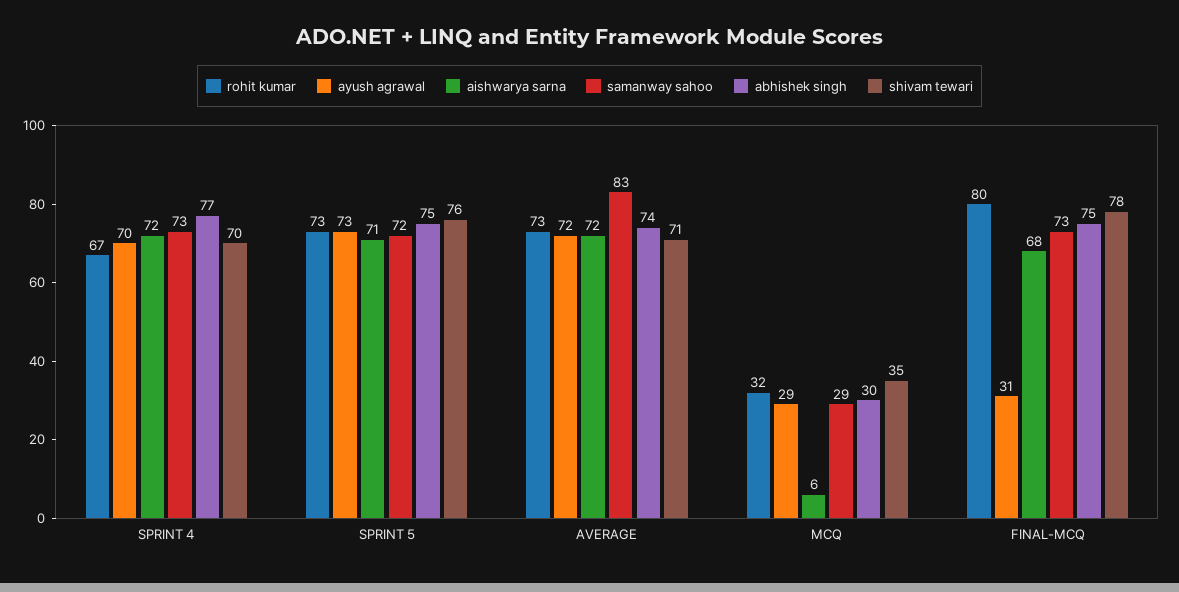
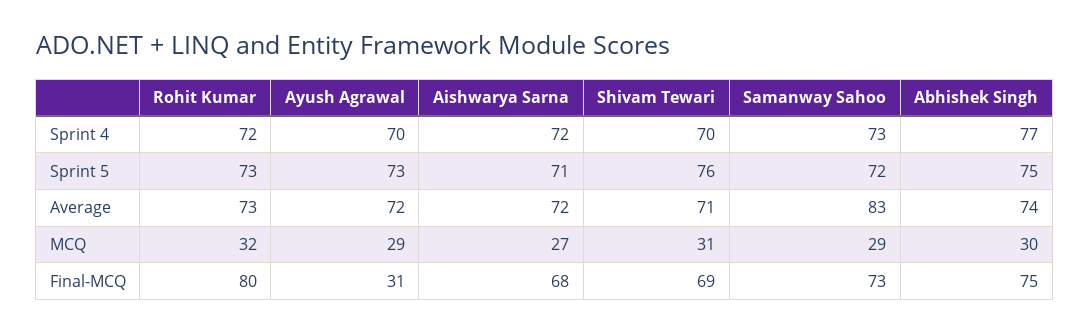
  {
    "rohit kumar": {
-     "SPRINT 4": 67,
+     "SPRINT 4": 72,
      "SPRINT 5": 73,
      "AVERAGE": 73,
      "MCQ": 32,
      "FINAL-MCQ": 80
    },
    "ayush agrawal": {
      "SPRINT 4": 70,
      "SPRINT 5": 73,
      "AVERAGE": 72,
      "MCQ": 29,
      "FINAL-MCQ": 31
    },
    "aishwarya sarna": {
      "SPRINT 4": 72,
      "SPRINT 5": 71,
      "AVERAGE": 72,
-     "MCQ": 6,
+     "MCQ": 27,
      "FINAL-MCQ": 68
    },
    "samanway sahoo": {
      "SPRINT 4": 73,
      "SPRINT 5": 72,
      "AVERAGE": 83,
      "MCQ": 29,
      "FINAL-MCQ": 73
    },
    "abhishek singh": {
      "SPRINT 4": 77,
      "SPRINT 5": 75,
      "AVERAGE": 74,
      "MCQ": 30,
      "FINAL-MCQ": 75
    },
    "shivam tewari": {
      "SPRINT 4": 70,
      "SPRINT 5": 76,
      "AVERAGE": 71,
-     "MCQ": 35,
+     "MCQ": 31,
-     "FINAL-MCQ": 78
+     "FINAL-MCQ": 69
    }
  }

